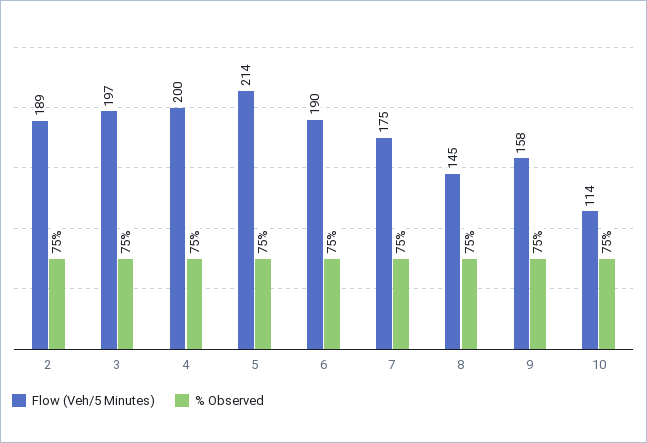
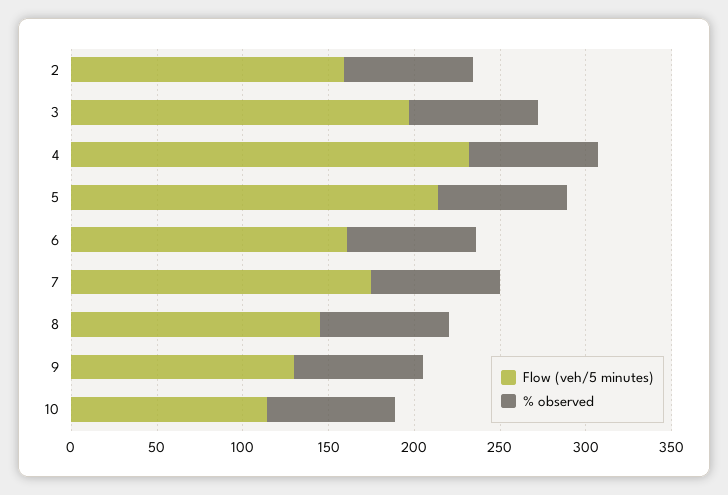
  {
    "Flow (Veh/5 Minutes)": {
-     "2": 189,
+     "2": 160,
      "3": 197,
-     "4": 200,
+     "4": 230,
      "5": 214,
-     "6": 190,
+     "6": 160,
      "7": 175,
      "8": 145,
-     "9": 158,
+     "9": 130,
      "10": 114
    },
    "% Observed": {
      "2": 75,
      "3": 75,
      "4": 75,
      "5": 75,
      "6": 75,
      "7": 75,
      "8": 75,
      "9": 75,
      "10": 75
    }
  }

